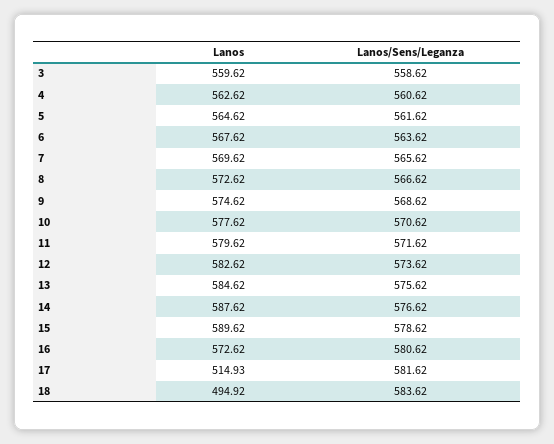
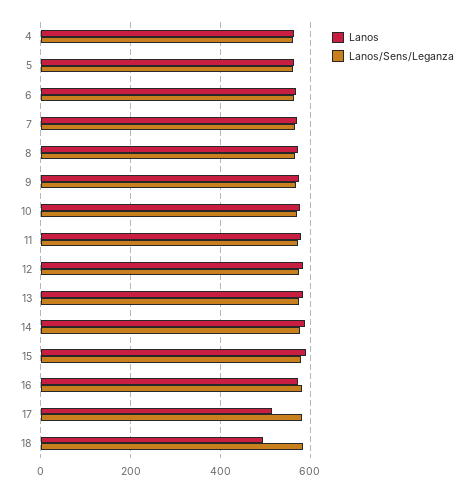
  {
    "Lanos": {
-     "3": 559.62,
      "4": 562.62,
      "5": 564.62,
      "6": 567.62,
      "7": 569.62,
      "8": 572.62,
      "9": 574.62,
      "10": 577.62,
      "11": 579.62,
      "12": 582.62,
      "13": 584.62,
      "14": 587.62,
      "15": 589.62,
      "16": 572.62,
      "17": 514.93,
      "18": 494.92
    },
    "Lanos/Sens/Leganza": {
-     "3": 558.62,
      "4": 560.62,
      "5": 561.62,
      "6": 563.62,
      "7": 565.62,
      "8": 566.62,
      "9": 568.62,
      "10": 570.62,
      "11": 571.62,
      "12": 573.62,
      "13": 575.62,
      "14": 576.62,
      "15": 578.62,
      "16": 580.62,
      "17": 581.62,
      "18": 583.62
    }
  }

